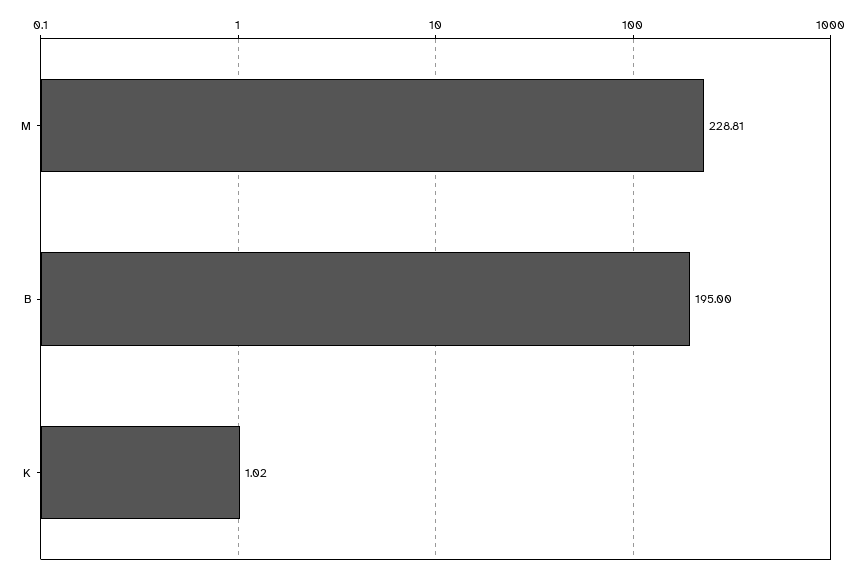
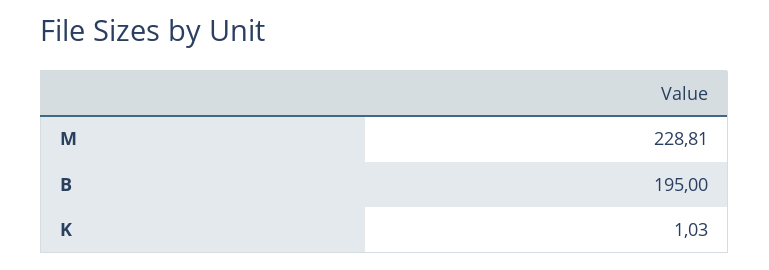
  {
    "M": 228.81,
    "B": 195,
-   "K": 1.02
+   "K": 1.03
  }

